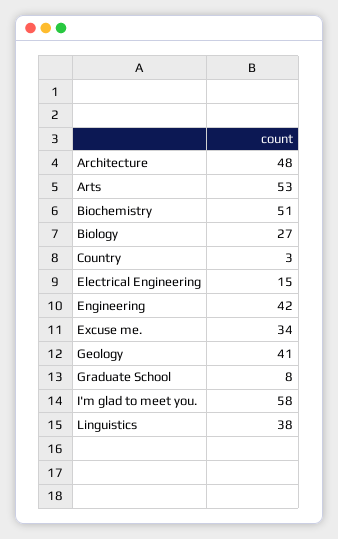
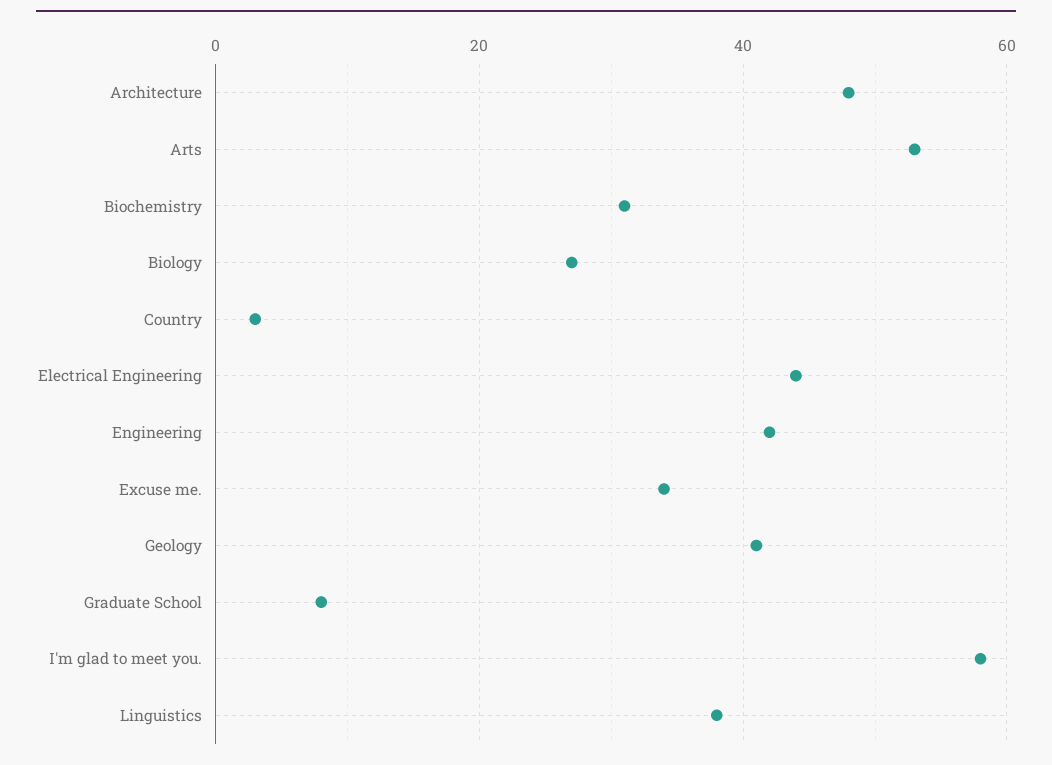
  {
    "Architecture": 48,
    "Arts": 53,
-   "Biochemistry": 51,
+   "Biochemistry": 30,
    "Biology": 27,
    "Country": 3,
-   "Electrical Engineering": 15,
+   "Electrical Engineering": 45,
    "Engineering": 42,
    "Excuse me.": 34,
    "Geology": 41,
    "Graduate School": 8,
    "I'm glad to meet you.": 58,
    "Linguistics": 38
  }

